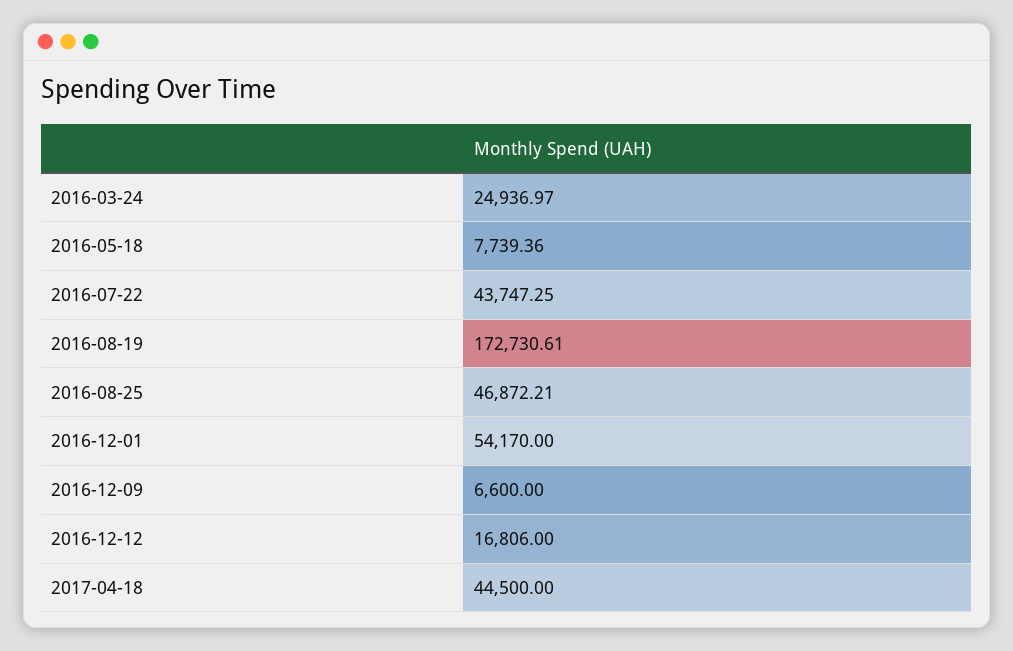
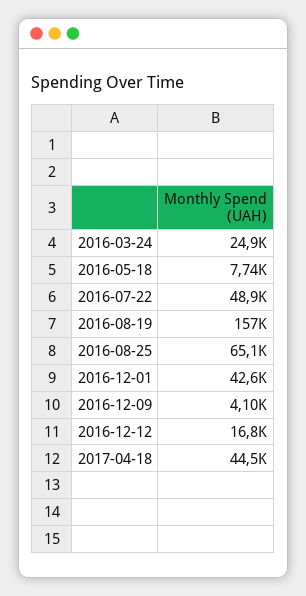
  {
    "2016-03-24": 24936.97,
    "2016-05-18": 7739.36,
-   "2016-07-22": 43747.25,
+   "2016-07-22": 48900,
-   "2016-08-19": 172730.61,
+   "2016-08-19": 157000,
-   "2016-08-25": 46872.21,
+   "2016-08-25": 65100,
-   "2016-12-01": 54170,
+   "2016-12-01": 42600,
-   "2016-12-09": 6600,
+   "2016-12-09": 4100,
    "2016-12-12": 16806,
    "2017-04-18": 44500
  }

